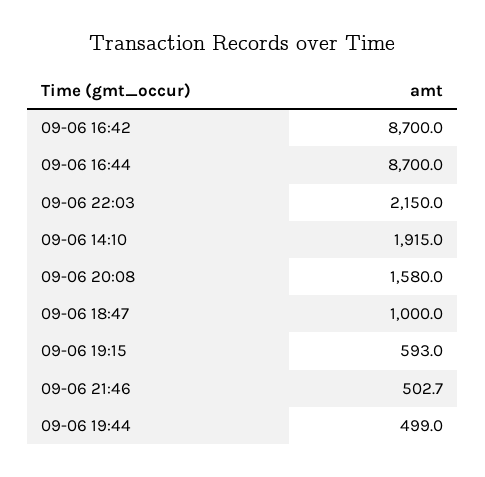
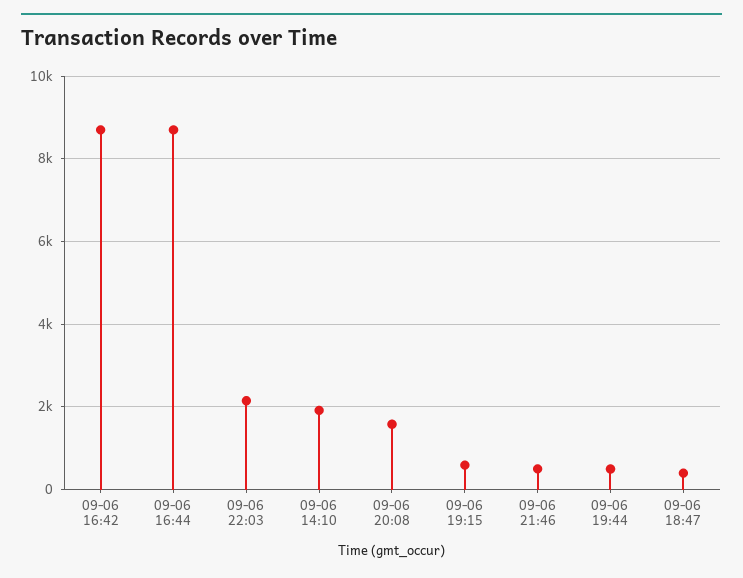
  {
    "09-06 16:42": 8700,
    "09-06 16:44": 8700,
    "09-06 22:03": 2150,
    "09-06 14:10": 1915,
    "09-06 20:08": 1580,
-   "09-06 18:47": 1000,
+   "09-06 18:47": 400,
    "09-06 19:15": 593,
    "09-06 21:46": 502.7,
    "09-06 19:44": 499
  }

